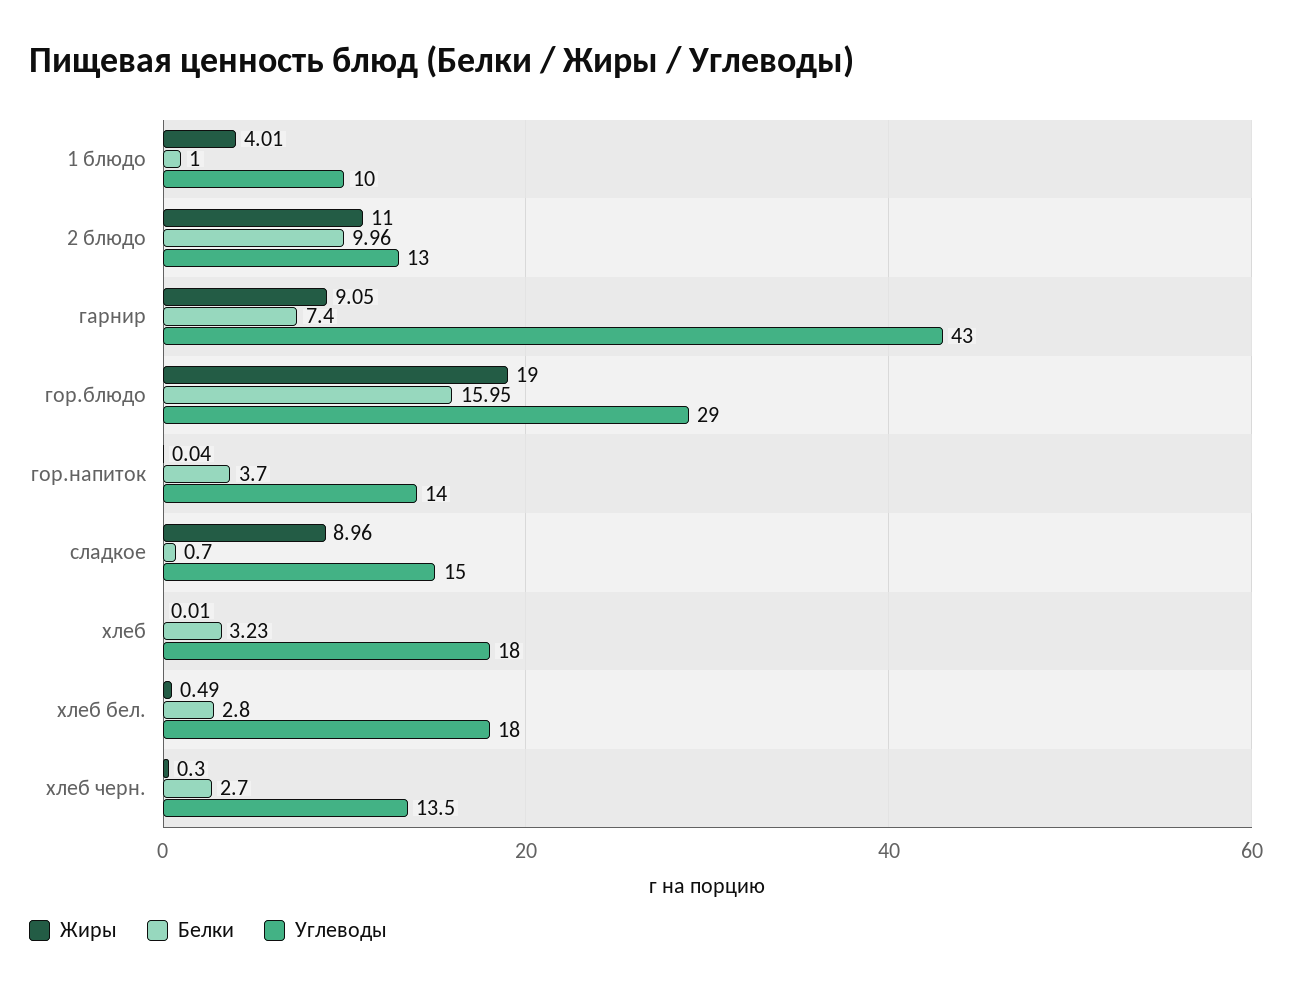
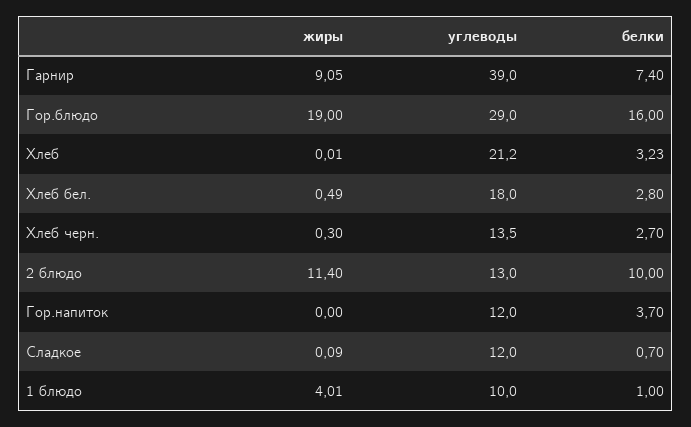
  {
    "Жиры": {
      "1 блюдо": 4.01,
-     "2 блюдо": 11,
+     "2 блюдо": 11.4,
      "гарнир": 9.05,
      "гор.блюдо": 19,
-     "гор.напиток": 0.04,
+     "гор.напиток": 0,
-     "сладкое": 8.96,
+     "сладкое": 0.09,
      "хлеб": 0.01,
      "хлеб бел.": 0.49,
      "хлеб черн.": 0.3
    },
    "Белки": {
      "1 блюдо": 1,
-     "2 блюдо": 9.96,
+     "2 блюдо": 10,
      "гарнир": 7.4,
-     "гор.блюдо": 15.95,
+     "гор.блюдо": 16,
      "гор.напиток": 3.7,
      "сладкое": 0.7,
      "хлеб": 3.23,
      "хлеб бел.": 2.8,
      "хлеб черн.": 2.7
    },
    "Углеводы": {
      "1 блюдо": 10,
      "2 блюдо": 13,
-     "гарнир": 43,
+     "гарнир": 39,
      "гор.блюдо": 29,
-     "гор.напиток": 14,
+     "гор.напиток": 12,
-     "сладкое": 15,
+     "сладкое": 12,
-     "хлеб": 18,
+     "хлеб": 21.2,
      "хлеб бел.": 18,
      "хлеб черн.": 13.5
    }
  }

